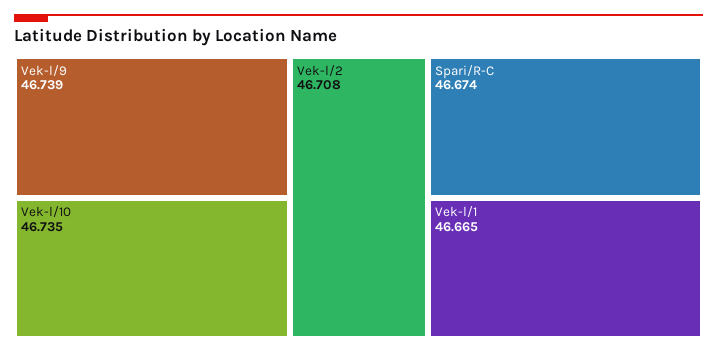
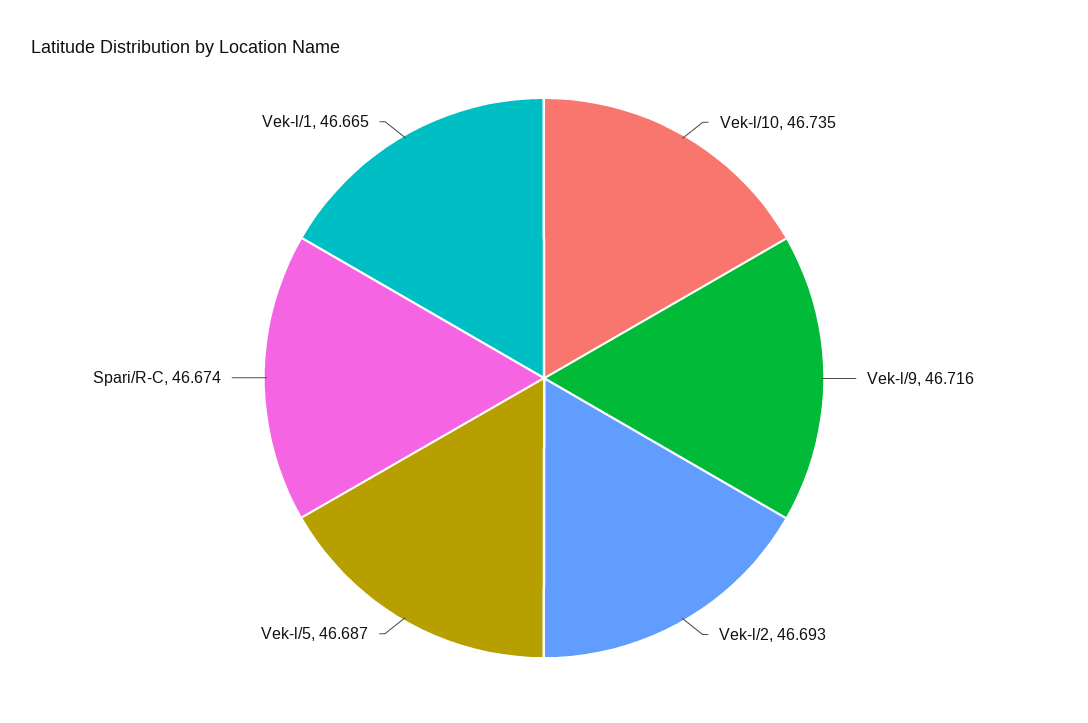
  {
-   "Vek-l/9": 46.739,
+   "Vek-l/9": 46.716,
    "Vek-l/10": 46.735,
-   "Vek-l/2": 46.708,
+   "Vek-l/2": 46.693,
    "Spari/R-C": 46.674,
-   "Vek-l/1": 46.665
+   "Vek-l/1": 46.665,
+   "Vek-l/5": 46.687
  }

